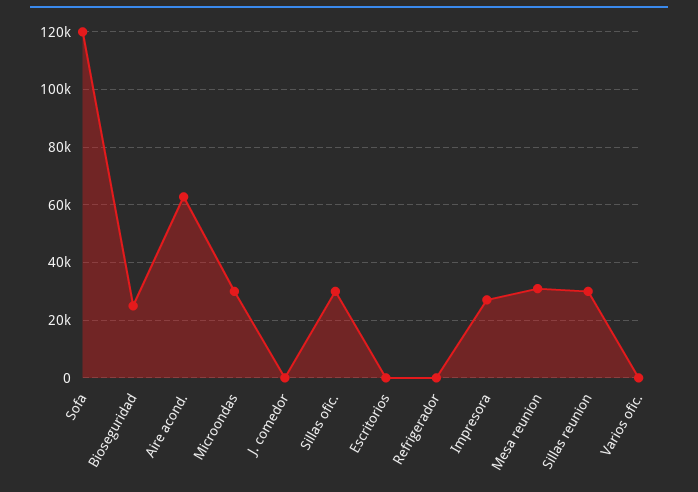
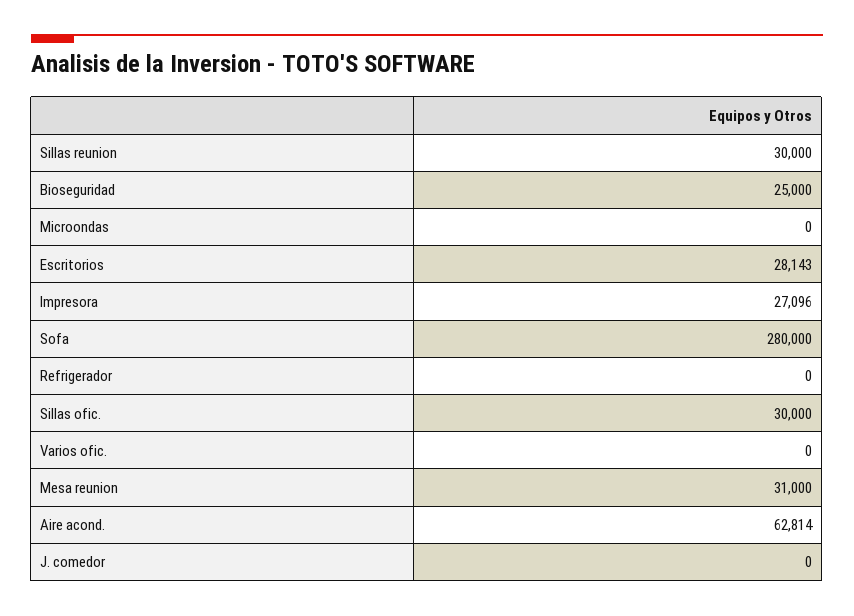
  {
-   "Sofa": 120000,
+   "Sofa": 280000,
    "Bioseguridad": 25000,
    "Aire acond.": 62814,
-   "Microondas": 30000,
+   "Microondas": 0,
    "J. comedor": 0,
    "Sillas ofic.": 30000,
-   "Escritorios": 0,
+   "Escritorios": 28143,
    "Refrigerador": 0,
    "Impresora": 27096,
    "Mesa reunion": 31000,
    "Sillas reunion": 30000,
    "Varios ofic.": 0
  }

